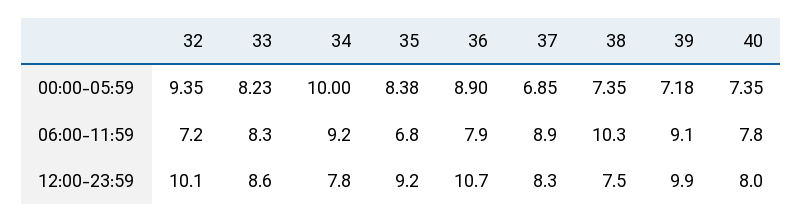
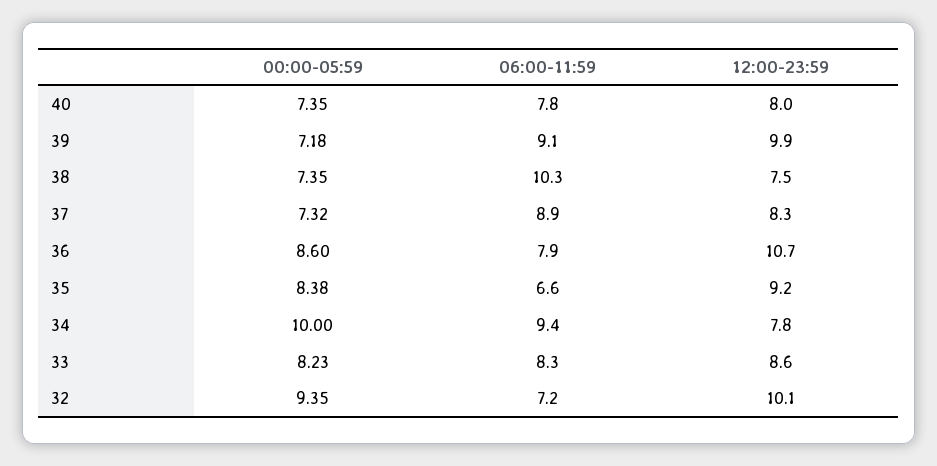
  {
    "32": {
      "00:00-05:59": 9.35,
      "06:00-11:59": 7.2,
      "12:00-23:59": 10.1
    },
    "33": {
      "00:00-05:59": 8.23,
      "06:00-11:59": 8.3,
      "12:00-23:59": 8.6
    },
    "34": {
      "00:00-05:59": 10,
-     "06:00-11:59": 9.2,
+     "06:00-11:59": 9.4,
      "12:00-23:59": 7.8
    },
    "35": {
      "00:00-05:59": 8.38,
-     "06:00-11:59": 6.8,
+     "06:00-11:59": 6.6,
      "12:00-23:59": 9.2
    },
    "36": {
-     "00:00-05:59": 8.9,
+     "00:00-05:59": 8.6,
      "06:00-11:59": 7.9,
      "12:00-23:59": 10.7
    },
    "37": {
-     "00:00-05:59": 6.85,
+     "00:00-05:59": 7.32,
      "06:00-11:59": 8.9,
      "12:00-23:59": 8.3
    },
    "38": {
      "00:00-05:59": 7.35,
      "06:00-11:59": 10.3,
      "12:00-23:59": 7.5
    },
    "39": {
      "00:00-05:59": 7.18,
      "06:00-11:59": 9.1,
      "12:00-23:59": 9.9
    },
    "40": {
      "00:00-05:59": 7.35,
      "06:00-11:59": 7.8,
      "12:00-23:59": 8
    }
  }

